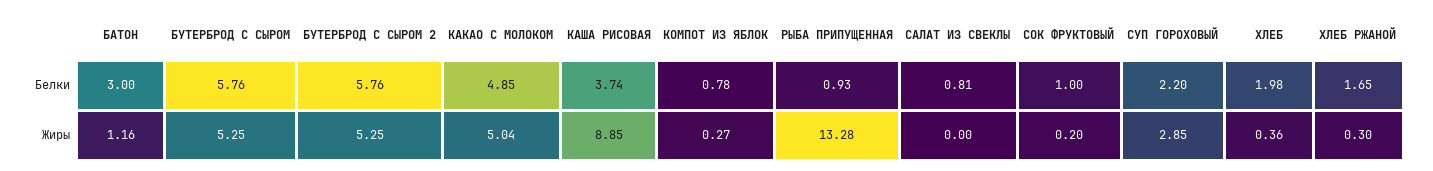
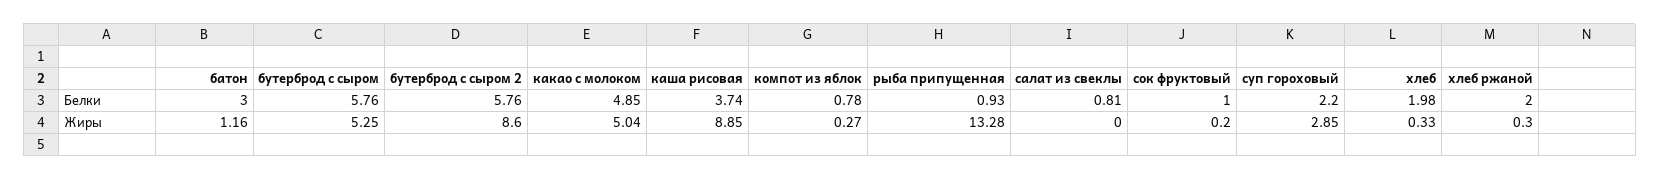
  {
    "БАТОН": {
      "Белки": 3,
      "Жиры": 1.16
    },
    "БУТЕРБРОД С СЫРОМ": {
      "Белки": 5.76,
      "Жиры": 5.25
    },
    "БУТЕРБРОД С СЫРОМ 2": {
      "Белки": 5.76,
-     "Жиры": 5.25
+     "Жиры": 8.6
    },
    "КАКАО С МОЛОКОМ": {
      "Белки": 4.85,
      "Жиры": 5.04
    },
    "КАША РИСОВАЯ": {
      "Белки": 3.74,
      "Жиры": 8.85
    },
    "КОМПОТ ИЗ ЯБЛОК": {
      "Белки": 0.78,
      "Жиры": 0.27
    },
    "РЫБА ПРИПУЩЕННАЯ": {
      "Белки": 0.93,
      "Жиры": 13.28
    },
    "САЛАТ ИЗ СВЕКЛЫ": {
      "Белки": 0.81,
      "Жиры": 0
    },
    "СОК ФРУКТОВЫЙ": {
      "Белки": 1,
      "Жиры": 0.2
    },
    "СУП ГОРОХОВЫЙ": {
      "Белки": 2.2,
      "Жиры": 2.85
    },
    "ХЛЕБ": {
      "Белки": 1.98,
-     "Жиры": 0.36
+     "Жиры": 0.33
    },
    "ХЛЕБ РЖАНОЙ": {
-     "Белки": 1.65,
+     "Белки": 2,
      "Жиры": 0.3
    }
  }

